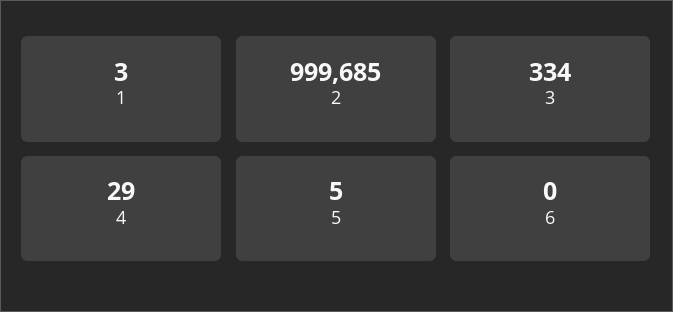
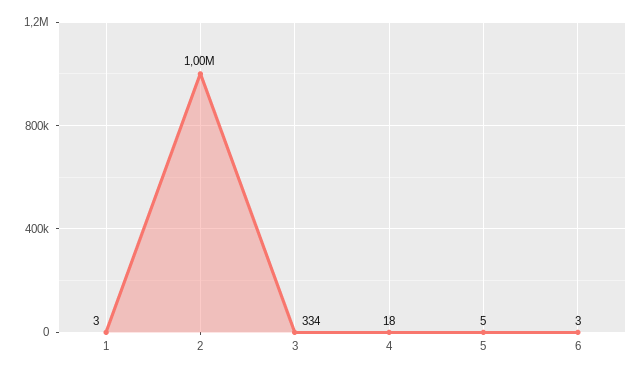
  {
    "1": 3,
    "2": 999685,
    "3": 334,
-   "4": 29,
+   "4": 18,
    "5": 5,
-   "6": 0
+   "6": 3
  }

